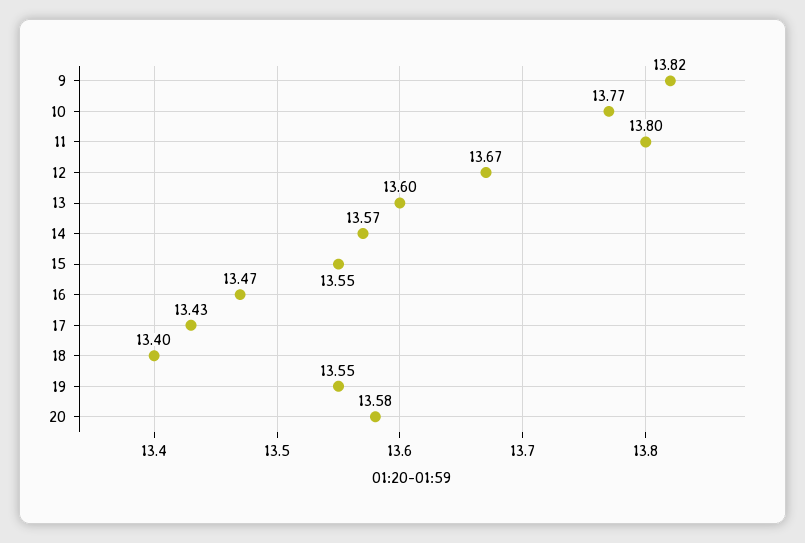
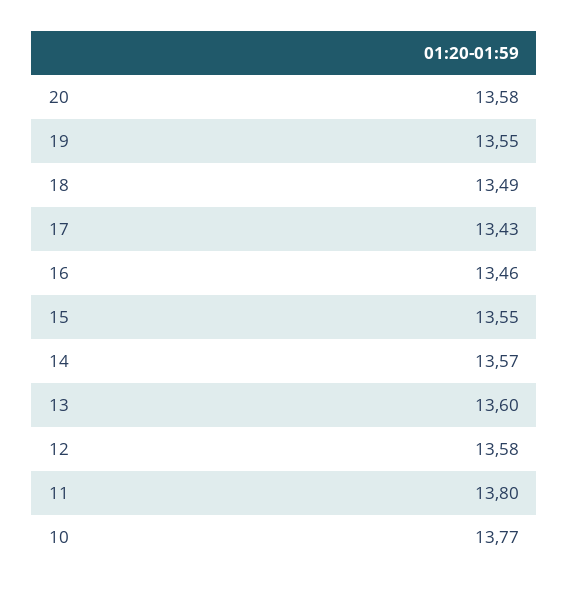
  {
-   "9": 13.82,
    "10": 13.77,
    "11": 13.8,
-   "12": 13.67,
+   "12": 13.58,
    "13": 13.6,
    "14": 13.57,
    "15": 13.55,
-   "16": 13.47,
+   "16": 13.46,
    "17": 13.43,
-   "18": 13.4,
+   "18": 13.49,
    "19": 13.55,
    "20": 13.58
  }

